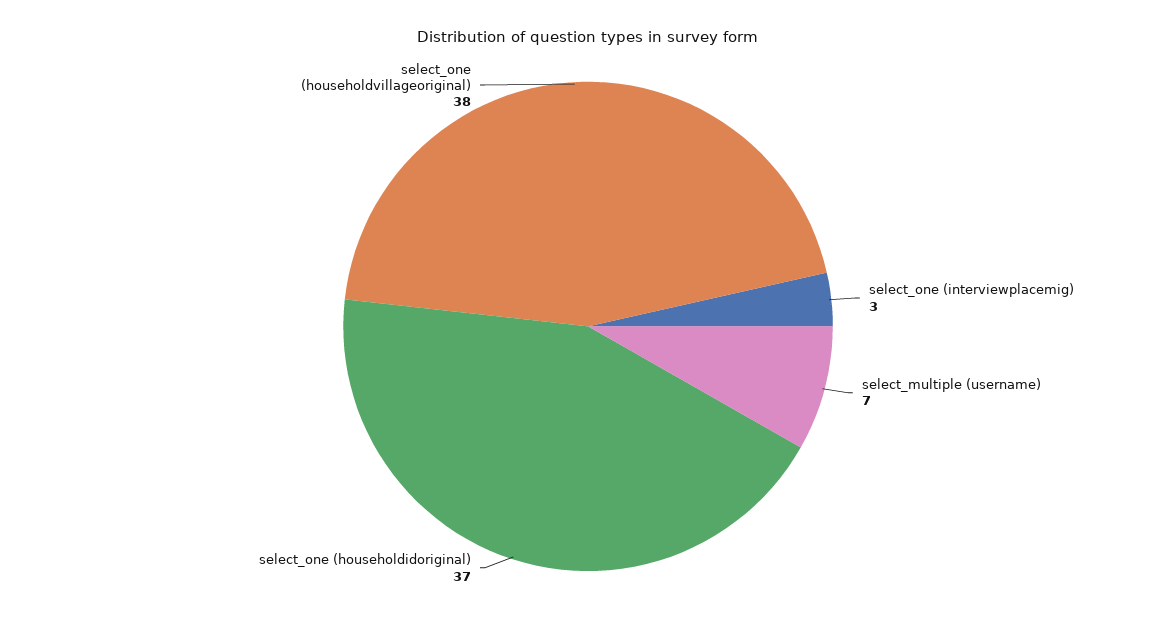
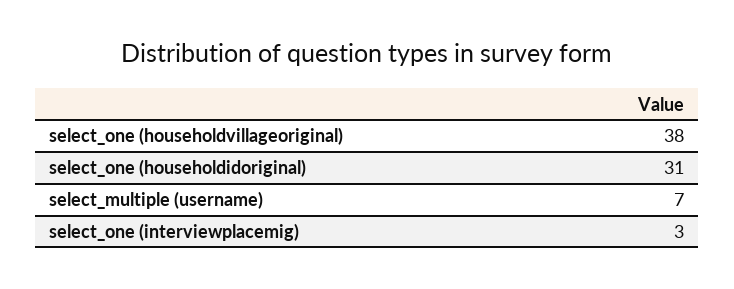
  {
    "select_one (interviewplacemig)": 3,
    "select_multiple (username)": 7,
-   "select_one (householdidoriginal)": 37,
+   "select_one (householdidoriginal)": 31,
    "select_one (householdvillageoriginal)": 38
  }

